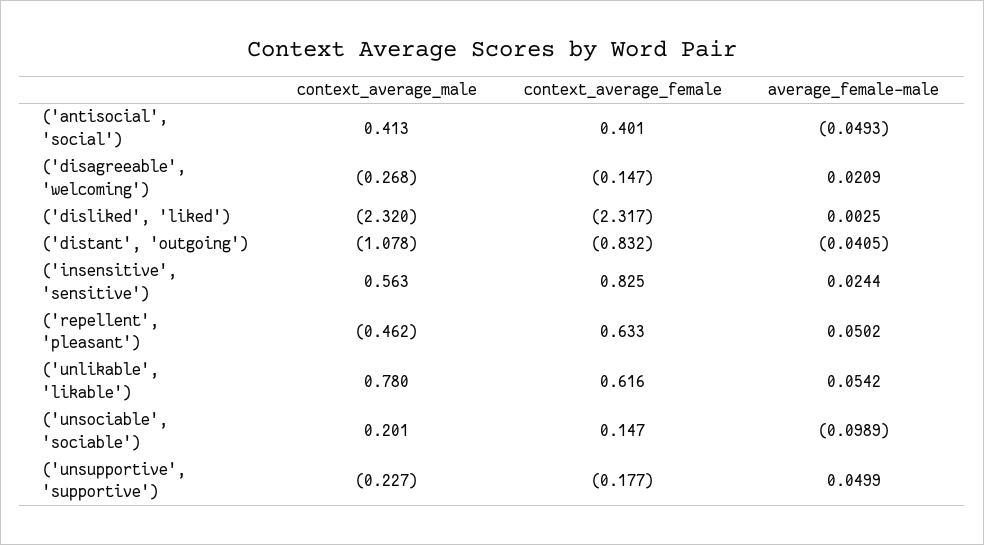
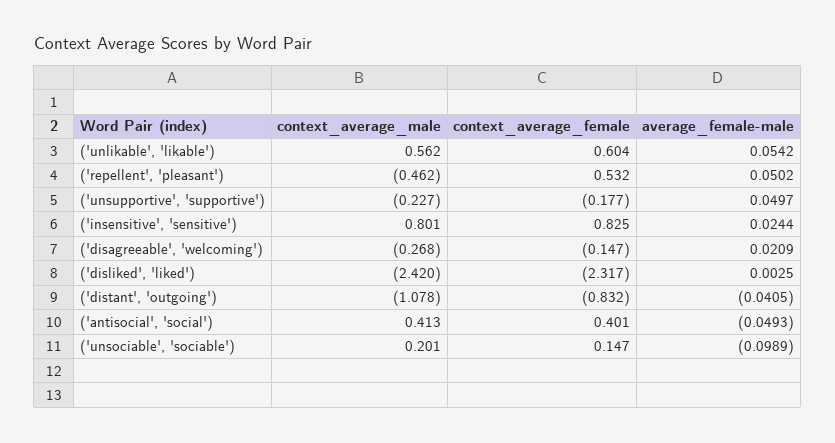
  {
    "context_average_male": {
      "('antisocial', 'social')": 0.413,
      "('disagreeable', 'welcoming')": -0.268,
-     "('disliked', 'liked')": -2.32,
+     "('disliked', 'liked')": -2.42,
      "('distant', 'outgoing')": -1.078,
-     "('insensitive', 'sensitive')": 0.563,
+     "('insensitive', 'sensitive')": 0.801,
      "('repellent', 'pleasant')": -0.462,
-     "('unlikable', 'likable')": 0.78,
+     "('unlikable', 'likable')": 0.562,
      "('unsociable', 'sociable')": 0.201,
      "('unsupportive', 'supportive')": -0.227
    },
    "context_average_female": {
      "('antisocial', 'social')": 0.401,
      "('disagreeable', 'welcoming')": -0.147,
      "('disliked', 'liked')": -2.317,
      "('distant', 'outgoing')": -0.832,
      "('insensitive', 'sensitive')": 0.825,
-     "('repellent', 'pleasant')": 0.633,
+     "('repellent', 'pleasant')": 0.532,
-     "('unlikable', 'likable')": 0.616,
+     "('unlikable', 'likable')": 0.604,
      "('unsociable', 'sociable')": 0.147,
      "('unsupportive', 'supportive')": -0.177
    },
    "average_female-male": {
      "('antisocial', 'social')": -0.0493,
      "('disagreeable', 'welcoming')": 0.0209,
      "('disliked', 'liked')": 0.0025,
      "('distant', 'outgoing')": -0.0405,
      "('insensitive', 'sensitive')": 0.0244,
      "('repellent', 'pleasant')": 0.0502,
      "('unlikable', 'likable')": 0.0542,
      "('unsociable', 'sociable')": -0.0989,
-     "('unsupportive', 'supportive')": 0.0499
+     "('unsupportive', 'supportive')": 0.0497
    }
  }

